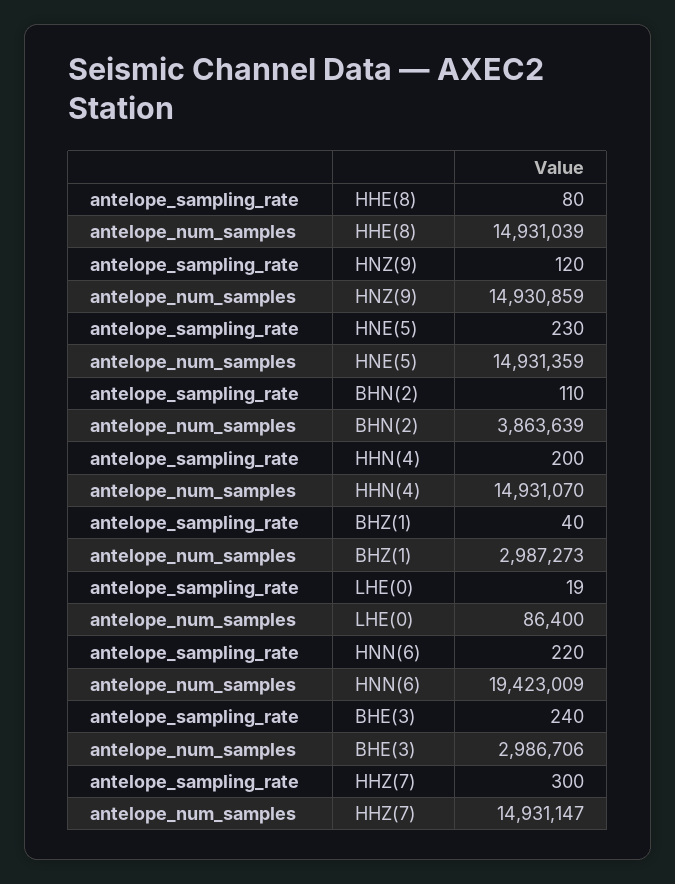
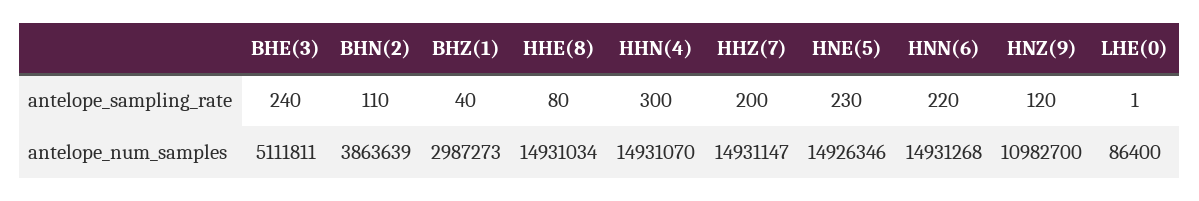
  {
    "antelope_sampling_rate": {
      "HHE(8)": 80,
      "HNZ(9)": 120,
      "HNE(5)": 230,
      "BHN(2)": 110,
-     "HHN(4)": 200,
+     "HHN(4)": 300,
      "BHZ(1)": 40,
-     "LHE(0)": 19,
+     "LHE(0)": 1,
      "HNN(6)": 220,
      "BHE(3)": 240,
-     "HHZ(7)": 300
+     "HHZ(7)": 200
    },
    "antelope_num_samples": {
-     "HHE(8)": 14931039,
+     "HHE(8)": 14931034,
-     "HNZ(9)": 14930859,
+     "HNZ(9)": 10982700,
-     "HNE(5)": 14931359,
+     "HNE(5)": 14926346,
      "BHN(2)": 3863639,
      "HHN(4)": 14931070,
      "BHZ(1)": 2987273,
      "LHE(0)": 86400,
-     "HNN(6)": 19423009,
+     "HNN(6)": 14931268,
-     "BHE(3)": 2986706,
+     "BHE(3)": 5111811,
      "HHZ(7)": 14931147
    }
  }

